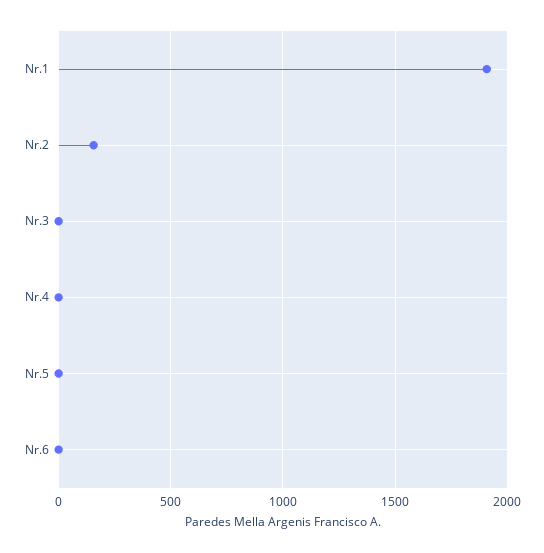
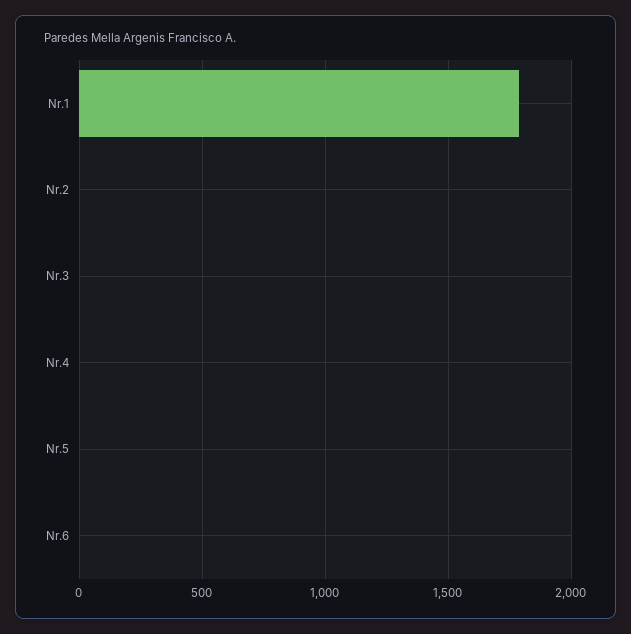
  {
-   "Nr.1": 1900,
+   "Nr.1": 1800,
-   "Nr.2": 150,
+   "Nr.2": 0,
    "Nr.3": 0,
    "Nr.4": 0,
    "Nr.5": 0,
    "Nr.6": 0
  }

